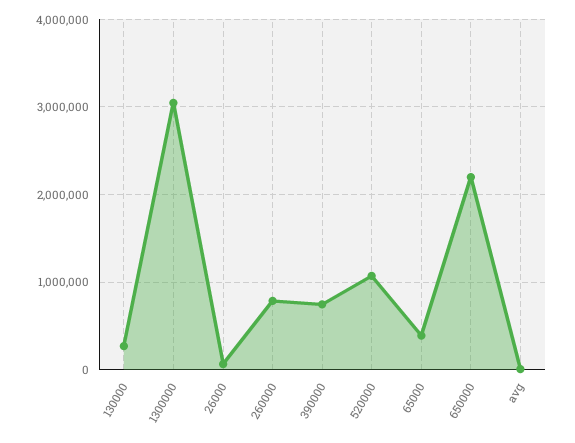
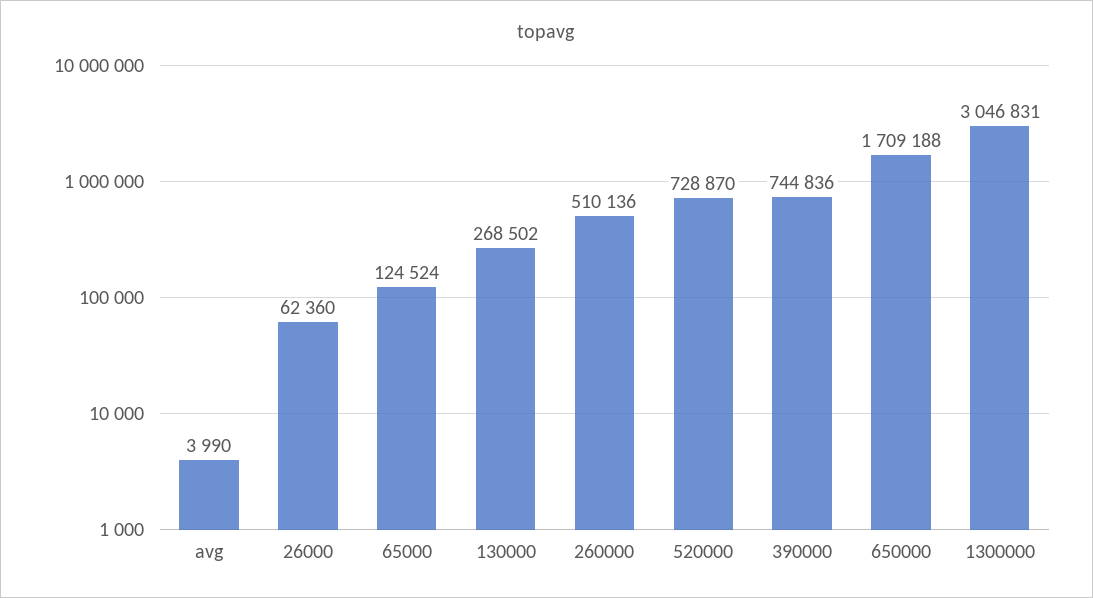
  {
    "130000": 268502,
    "1300000": 3046831,
    "26000": 62360,
-   "260000": 800000,
+   "260000": 510136,
    "390000": 744836,
-   "520000": 1100000,
+   "520000": 728870,
-   "65000": 400000,
+   "65000": 124524,
-   "650000": 2200000,
+   "650000": 1709188,
    "avg": 3990
  }

